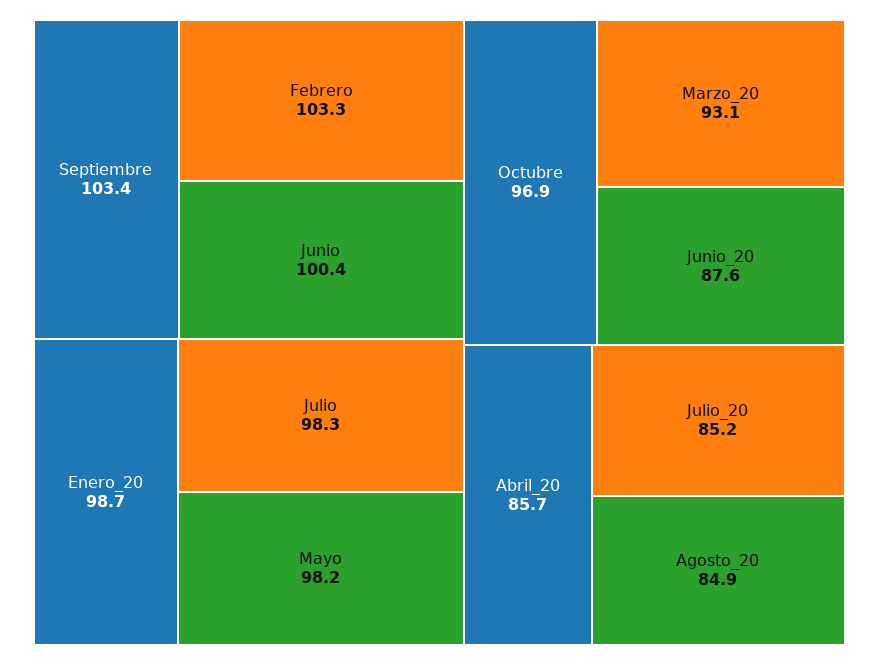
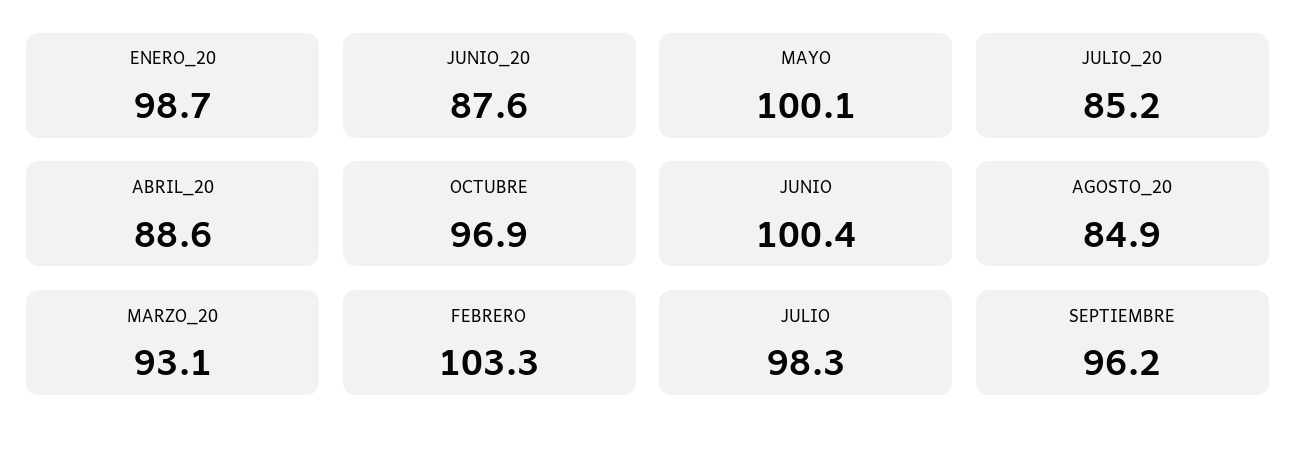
  {
-   "Septiembre": 103.4,
+   "Septiembre": 96.2,
    "Febrero": 103.3,
    "Junio": 100.4,
    "Enero_20": 98.7,
    "Julio": 98.3,
-   "Mayo": 98.2,
+   "Mayo": 100.1,
    "Octubre": 96.9,
    "Marzo_20": 93.1,
    "Junio_20": 87.6,
-   "Abril_20": 85.7,
+   "Abril_20": 88.6,
    "Julio_20": 85.2,
    "Agosto_20": 84.9
  }

